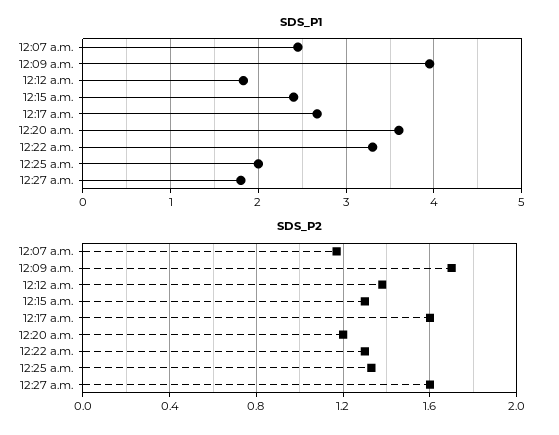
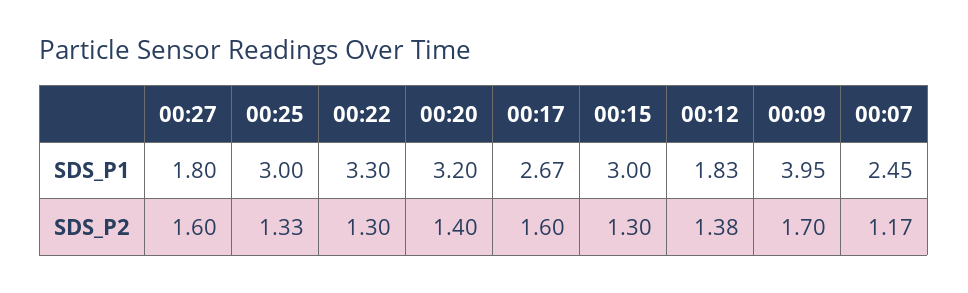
  {
    "SDS_P1": {
      "12:07 a.m.": 2.45,
      "12:09 a.m.": 3.95,
      "12:12 a.m.": 1.83,
-     "12:15 a.m.": 2.4,
+     "12:15 a.m.": 3,
      "12:17 a.m.": 2.67,
-     "12:20 a.m.": 3.6,
+     "12:20 a.m.": 3.2,
      "12:22 a.m.": 3.3,
-     "12:25 a.m.": 2,
+     "12:25 a.m.": 3,
      "12:27 a.m.": 1.8
    },
    "SDS_P2": {
      "12:07 a.m.": 1.17,
      "12:09 a.m.": 1.7,
      "12:12 a.m.": 1.38,
      "12:15 a.m.": 1.3,
      "12:17 a.m.": 1.6,
-     "12:20 a.m.": 1.2,
+     "12:20 a.m.": 1.4,
      "12:22 a.m.": 1.3,
      "12:25 a.m.": 1.33,
      "12:27 a.m.": 1.6
    }
  }

